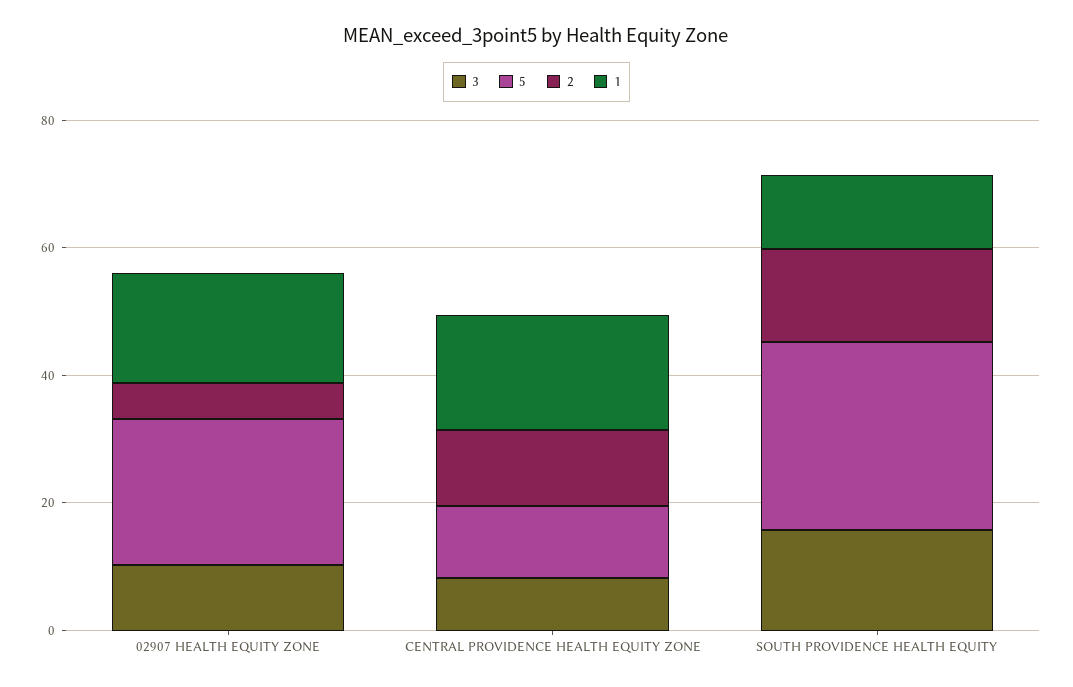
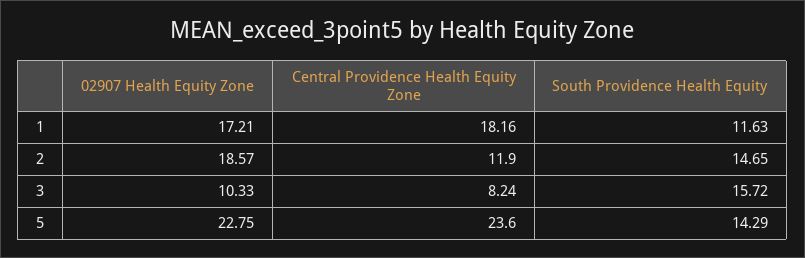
  {
    "3": {
      "02907 HEALTH EQUITY ZONE": 10.33,
      "CENTRAL PROVIDENCE HEALTH EQUITY ZONE": 8.24,
      "SOUTH PROVIDENCE HEALTH EQUITY": 15.72
    },
    "5": {
      "02907 HEALTH EQUITY ZONE": 22.75,
-     "CENTRAL PROVIDENCE HEALTH EQUITY ZONE": 10,
+     "CENTRAL PROVIDENCE HEALTH EQUITY ZONE": 23.6,
-     "SOUTH PROVIDENCE HEALTH EQUITY": 30
+     "SOUTH PROVIDENCE HEALTH EQUITY": 14.29
    },
    "2": {
-     "02907 HEALTH EQUITY ZONE": 5,
+     "02907 HEALTH EQUITY ZONE": 18.57,
      "CENTRAL PROVIDENCE HEALTH EQUITY ZONE": 11.9,
      "SOUTH PROVIDENCE HEALTH EQUITY": 14.65
    },
    "1": {
      "02907 HEALTH EQUITY ZONE": 17.21,
      "CENTRAL PROVIDENCE HEALTH EQUITY ZONE": 18.16,
      "SOUTH PROVIDENCE HEALTH EQUITY": 11.63
    }
  }

